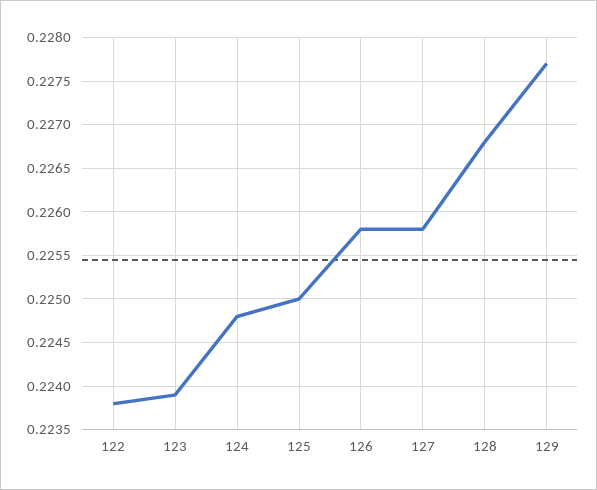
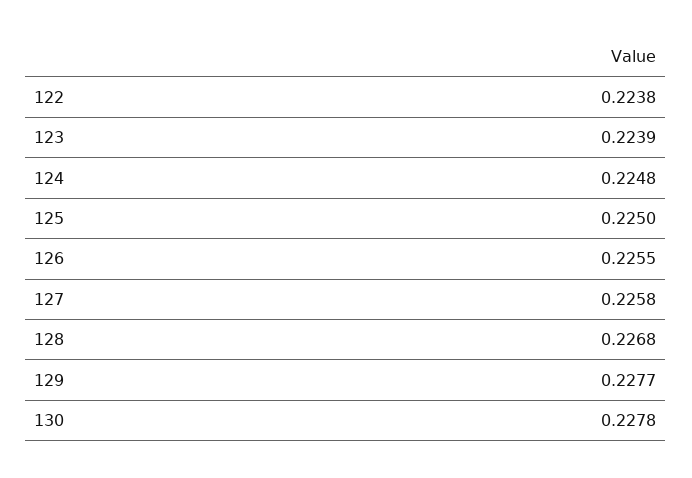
  {
    "122": 0.2238,
    "123": 0.2239,
    "124": 0.2248,
    "125": 0.225,
-   "126": 0.2258,
+   "126": 0.2255,
    "127": 0.2258,
    "128": 0.2268,
-   "129": 0.2277
+   "129": 0.2277,
+   "130": 0.2278
  }

